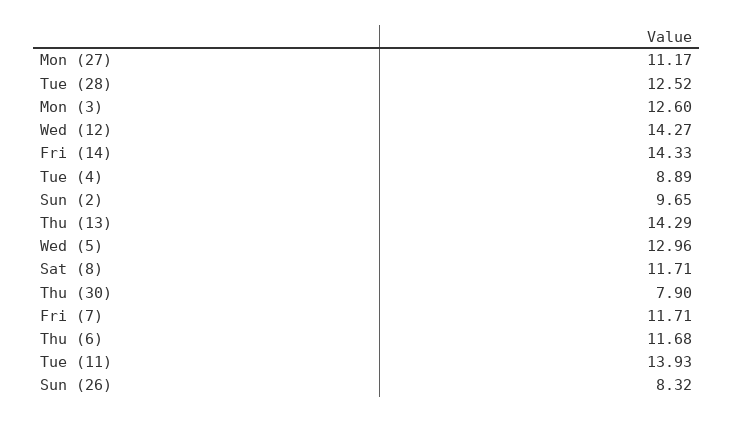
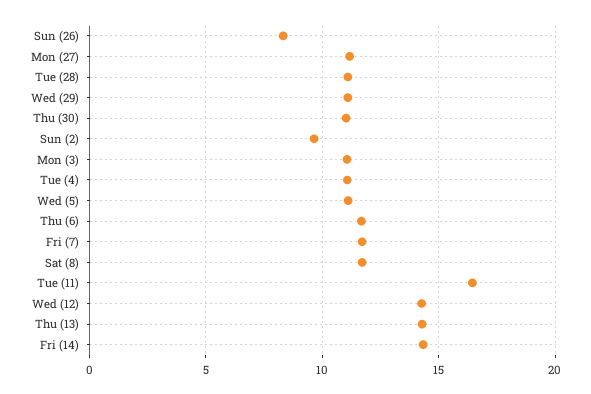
  {
    "Mon (27)": 11.17,
-   "Tue (28)": 12.52,
+   "Tue (28)": 11,
-   "Mon (3)": 12.6,
+   "Mon (3)": 11,
    "Wed (12)": 14.27,
    "Fri (14)": 14.33,
-   "Tue (4)": 8.89,
+   "Tue (4)": 11,
    "Sun (2)": 9.65,
    "Thu (13)": 14.29,
-   "Wed (5)": 12.96,
+   "Wed (5)": 11,
    "Sat (8)": 11.71,
-   "Thu (30)": 7.9,
+   "Thu (30)": 11,
    "Fri (7)": 11.71,
    "Thu (6)": 11.68,
-   "Tue (11)": 13.93,
+   "Tue (11)": 16.5,
-   "Sun (26)": 8.32
+   "Sun (26)": 8.32,
+   "Wed (29)": 11
  }

